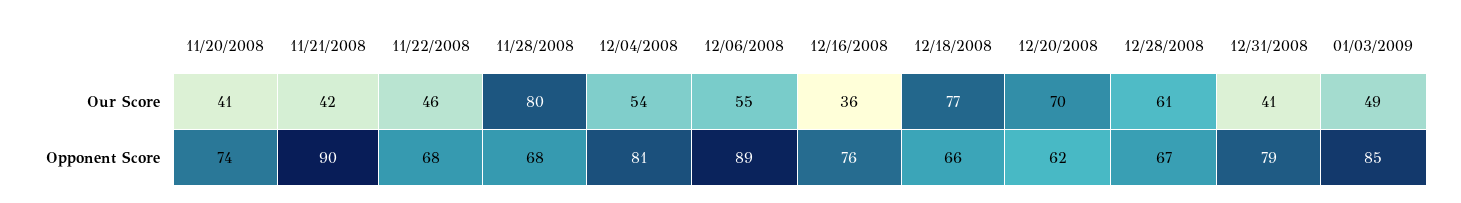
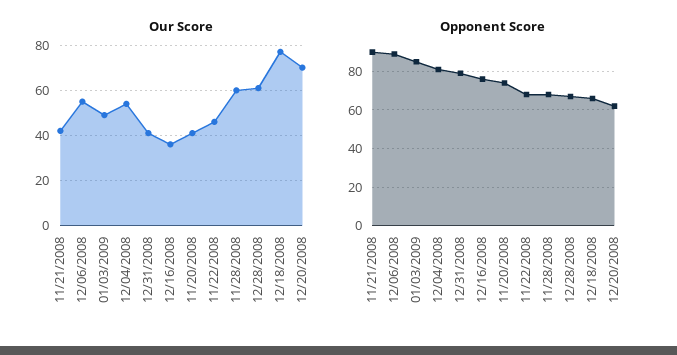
  {
    "Our Score": {
      "11/20/2008": 41,
      "11/21/2008": 42,
      "11/22/2008": 46,
-     "11/28/2008": 80,
+     "11/28/2008": 60,
      "12/04/2008": 54,
      "12/06/2008": 55,
      "12/16/2008": 36,
      "12/18/2008": 77,
      "12/20/2008": 70,
      "12/28/2008": 61,
      "12/31/2008": 41,
      "01/03/2009": 49
    },
    "Opponent Score": {
      "11/20/2008": 74,
      "11/21/2008": 90,
      "11/22/2008": 68,
      "11/28/2008": 68,
      "12/04/2008": 81,
      "12/06/2008": 89,
      "12/16/2008": 76,
      "12/18/2008": 66,
      "12/20/2008": 62,
      "12/28/2008": 67,
      "12/31/2008": 79,
      "01/03/2009": 85
    }
  }

